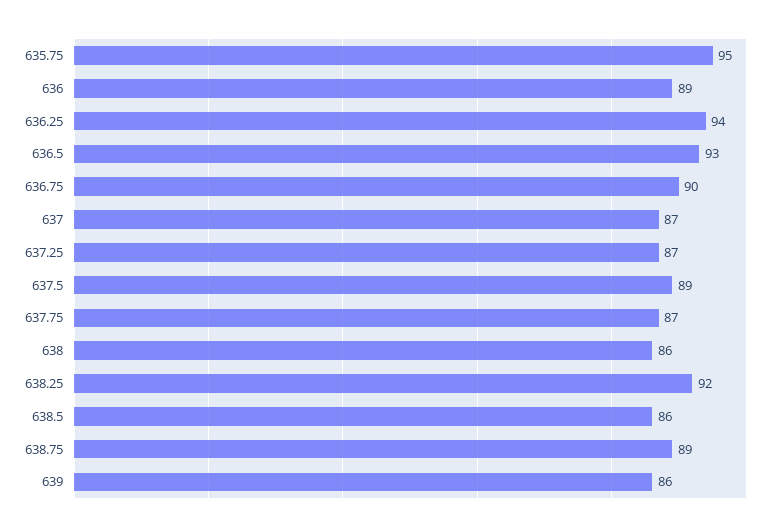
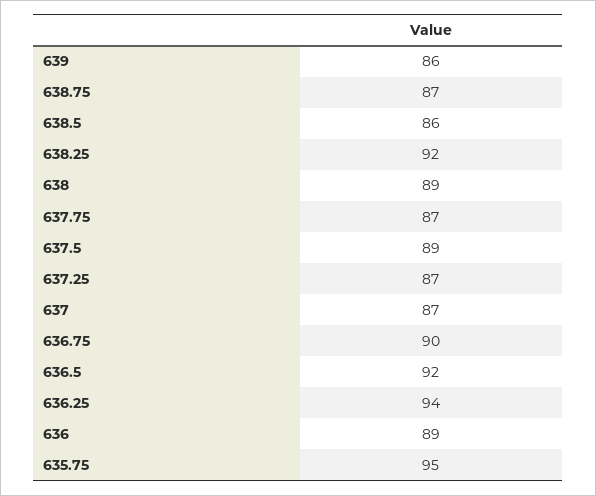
  {
    "635.75": 95,
    "636": 89,
    "636.25": 94,
-   "636.5": 93,
+   "636.5": 92,
    "636.75": 90,
    "637": 87,
    "637.25": 87,
    "637.5": 89,
    "637.75": 87,
-   "638": 86,
+   "638": 89,
    "638.25": 92,
    "638.5": 86,
-   "638.75": 89,
+   "638.75": 87,
    "639": 86
  }

